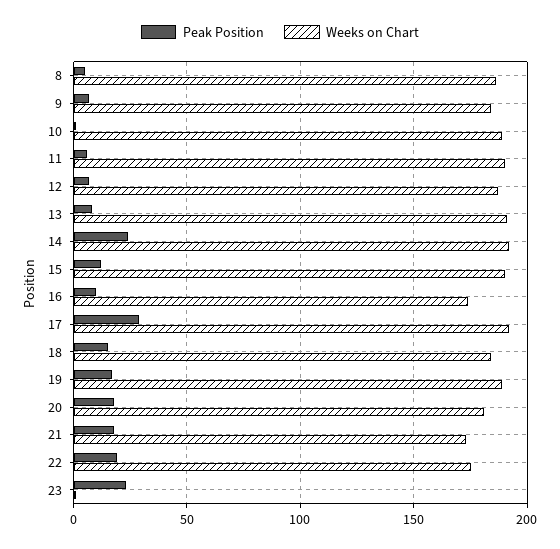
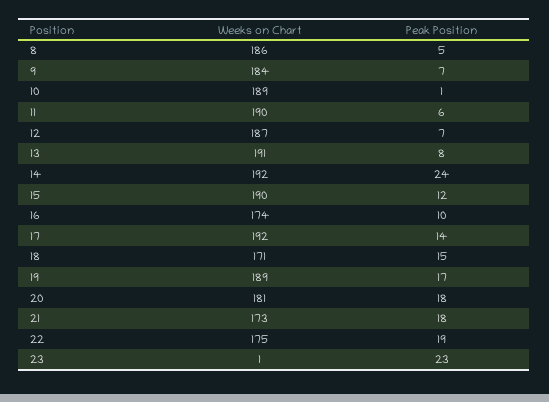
  {
    "Peak Position": {
      "8": 5,
      "9": 7,
      "10": 1,
      "11": 6,
      "12": 7,
      "13": 8,
      "14": 24,
      "15": 12,
      "16": 10,
-     "17": 30,
+     "17": 14,
      "18": 15,
      "19": 17,
      "20": 18,
      "21": 18,
      "22": 19,
      "23": 23
    },
    "Weeks on Chart": {
      "8": 186,
      "9": 184,
      "10": 189,
      "11": 190,
      "12": 187,
      "13": 191,
      "14": 192,
      "15": 190,
      "16": 174,
      "17": 192,
-     "18": 185,
+     "18": 171,
      "19": 189,
      "20": 181,
      "21": 173,
      "22": 175,
      "23": 1
    }
  }

